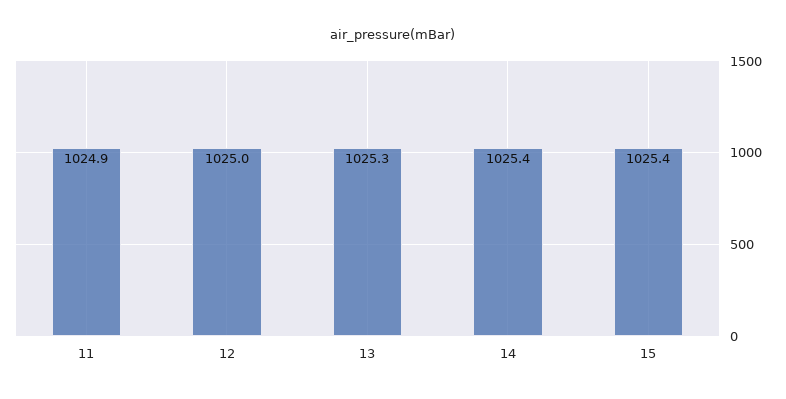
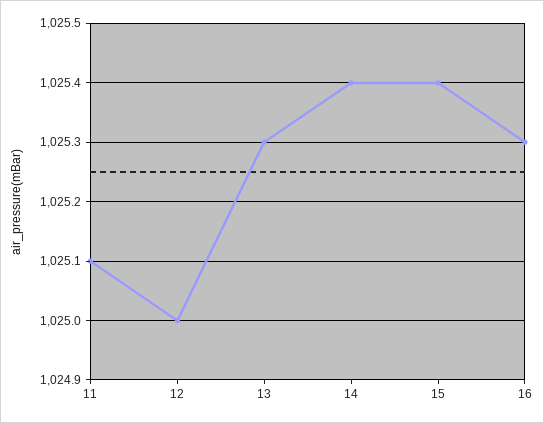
  {
-   "11": 1024.9,
+   "11": 1025.1,
    "12": 1025,
    "13": 1025.3,
    "14": 1025.4,
-   "15": 1025.4
+   "15": 1025.4,
+   "16": 1025.3
  }

